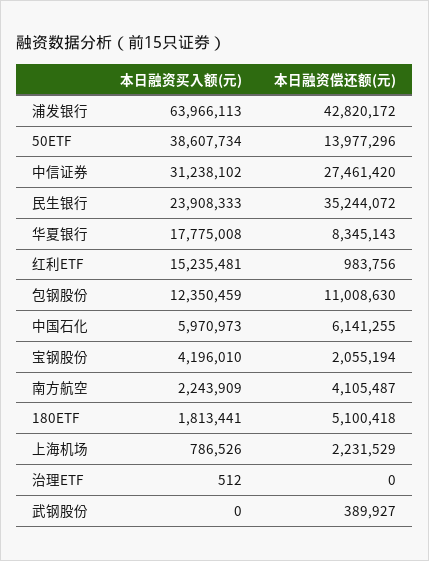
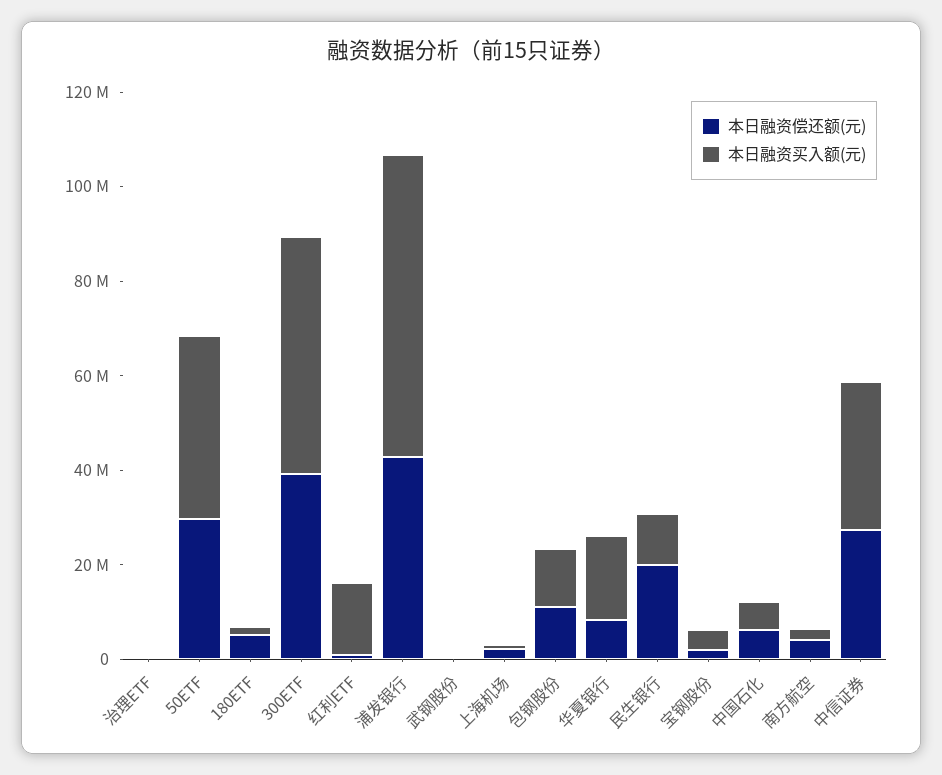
  {
    "本日融资买入额(元)": {
      "浦发银行": 63966113,
      "50ETF": 38607734,
      "中信证券": 31238102,
-     "民生银行": 23908333,
+     "民生银行": 10000000,
      "华夏银行": 17775008,
      "红利ETF": 15235481,
      "包钢股份": 12350459,
      "中国石化": 5970973,
      "宝钢股份": 4196010,
      "南方航空": 2243909,
      "180ETF": 1813441,
      "上海机场": 786526,
      "治理ETF": 512,
-     "武钢股份": 0
+     "武钢股份": 0,
+     "300ETF": 50000000
    },
    "本日融资偿还额(元)": {
      "浦发银行": 42820172,
-     "50ETF": 13977296,
+     "50ETF": 30000000,
      "中信证券": 27461420,
-     "民生银行": 35244072,
+     "民生银行": 20000000,
      "华夏银行": 8345143,
      "红利ETF": 983756,
      "包钢股份": 11008630,
      "中国石化": 6141255,
      "宝钢股份": 2055194,
      "南方航空": 4105487,
      "180ETF": 5100418,
      "上海机场": 2231529,
      "治理ETF": 0,
-     "武钢股份": 389927
+     "武钢股份": 389927,
+     "300ETF": 40000000
    }
  }

